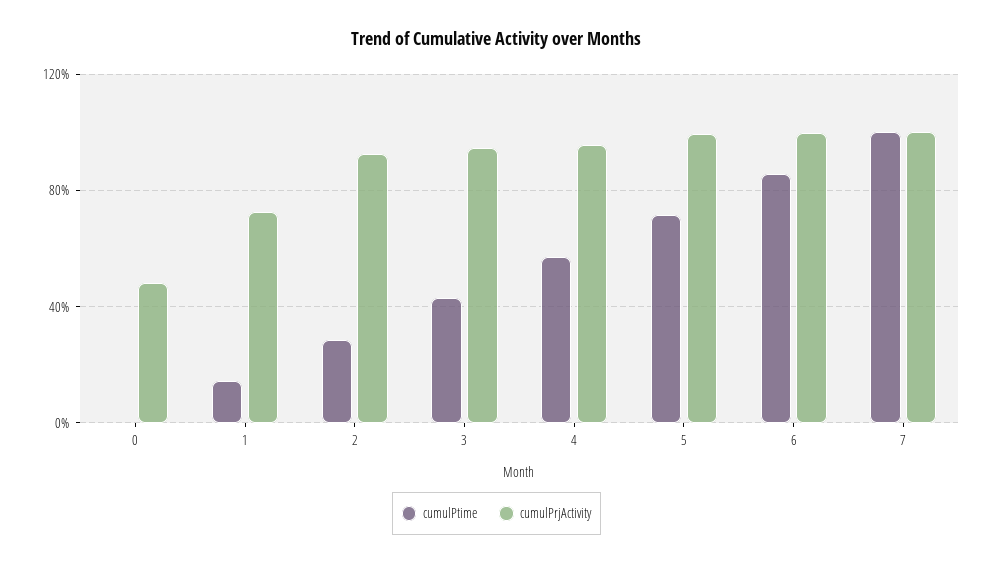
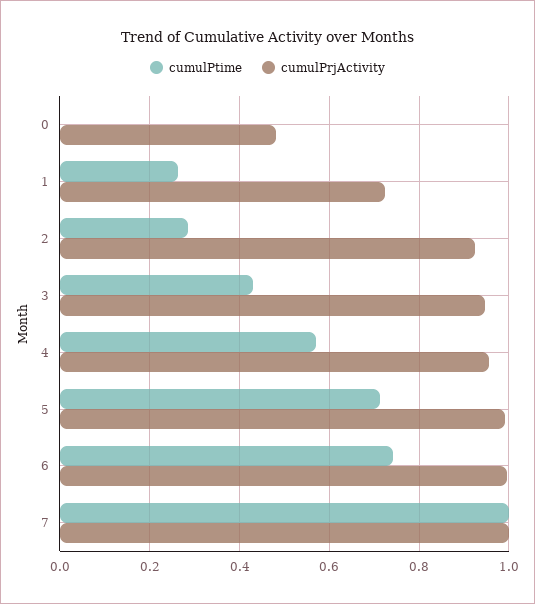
  {
    "cumulPtime": {
      "0": 0,
-     "1": 0.15,
+     "1": 0.26,
      "2": 0.28,
      "3": 0.42,
      "4": 0.58,
      "5": 0.72,
-     "6": 0.85,
+     "6": 0.74,
      "7": 1
    },
    "cumulPrjActivity": {
      "0": 0.48,
      "1": 0.72,
      "2": 0.92,
      "3": 0.94,
      "4": 0.96,
      "5": 1,
      "6": 1,
      "7": 1
    }
  }

